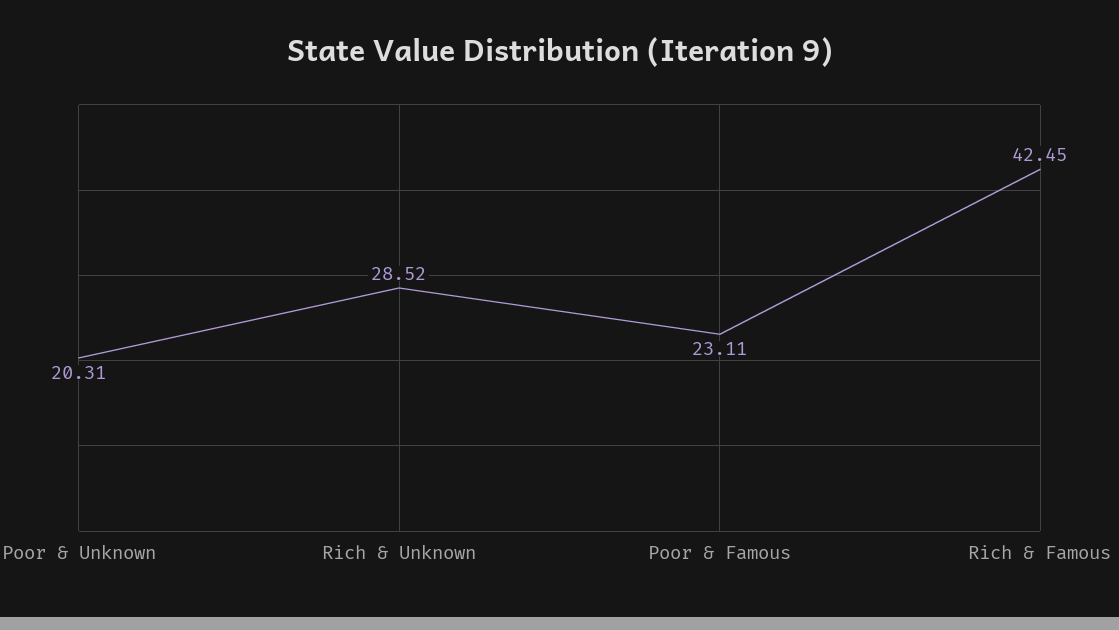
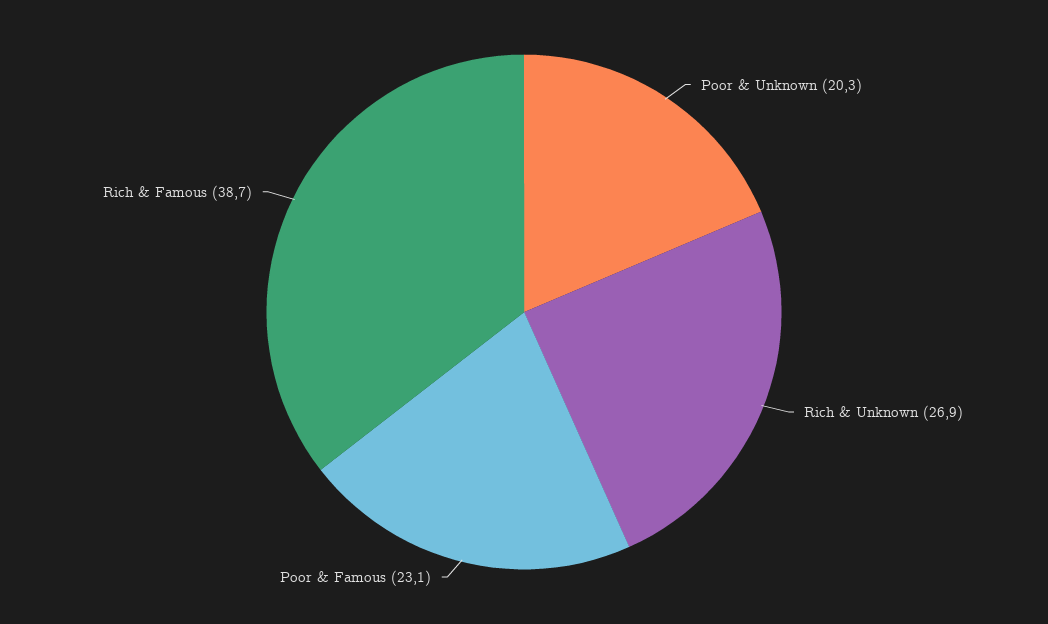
  {
    "Poor & Unknown": 20.31,
-   "Rich & Unknown": 28.52,
+   "Rich & Unknown": 26.9,
    "Poor & Famous": 23.11,
-   "Rich & Famous": 42.45
+   "Rich & Famous": 38.7
  }

